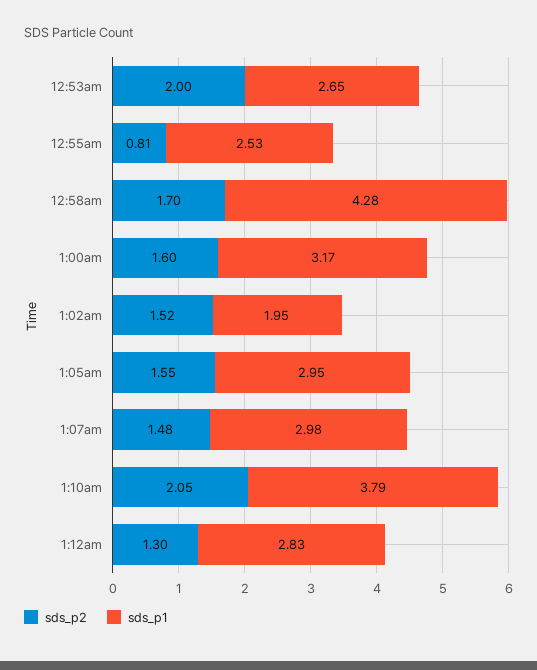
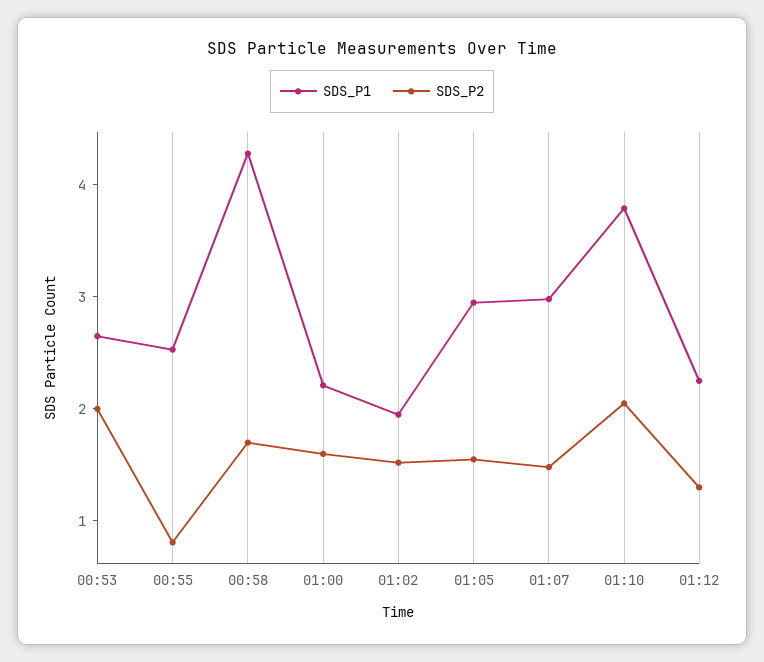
  {
    "sds_p2": {
      "12:53am": 2,
      "12:55am": 0.81,
      "12:58am": 1.7,
      "1:00am": 1.6,
      "1:02am": 1.52,
      "1:05am": 1.55,
      "1:07am": 1.48,
      "1:10am": 2.05,
      "1:12am": 1.3
    },
    "sds_p1": {
      "12:53am": 2.65,
      "12:55am": 2.53,
      "12:58am": 4.28,
-     "1:00am": 3.17,
+     "1:00am": 2.2,
      "1:02am": 1.95,
      "1:05am": 2.95,
      "1:07am": 2.98,
      "1:10am": 3.79,
-     "1:12am": 2.83
+     "1:12am": 2.2
    }
  }

